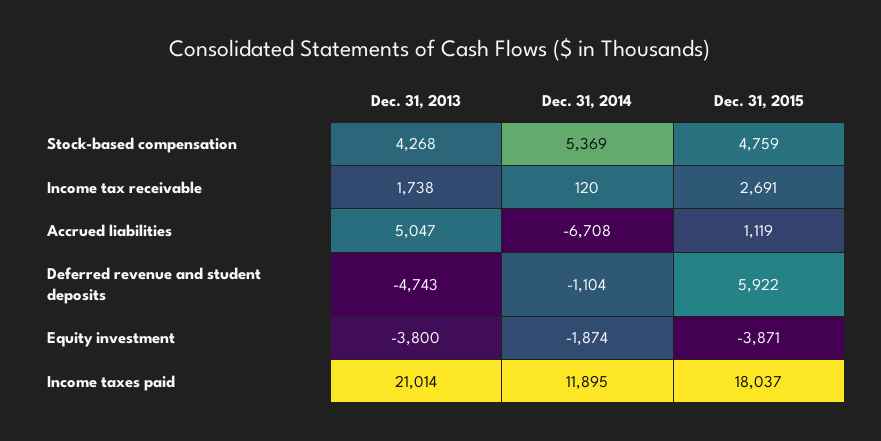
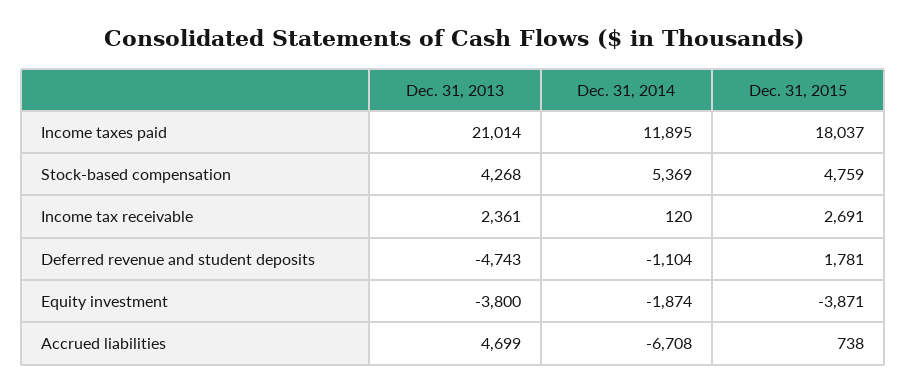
  {
    "Dec. 31, 2013": {
      "Stock-based compensation": 4268,
-     "Income tax receivable": 1738,
+     "Income tax receivable": 2361,
-     "Accrued liabilities": 5047,
+     "Accrued liabilities": 4699,
      "Deferred revenue and student deposits": -4743,
      "Equity investment": -3800,
      "Income taxes paid": 21014
    },
    "Dec. 31, 2014": {
      "Stock-based compensation": 5369,
      "Income tax receivable": 120,
      "Accrued liabilities": -6708,
      "Deferred revenue and student deposits": -1104,
      "Equity investment": -1874,
      "Income taxes paid": 11895
    },
    "Dec. 31, 2015": {
      "Stock-based compensation": 4759,
      "Income tax receivable": 2691,
-     "Accrued liabilities": 1119,
+     "Accrued liabilities": 738,
-     "Deferred revenue and student deposits": 5922,
+     "Deferred revenue and student deposits": 1781,
      "Equity investment": -3871,
      "Income taxes paid": 18037
    }
  }

